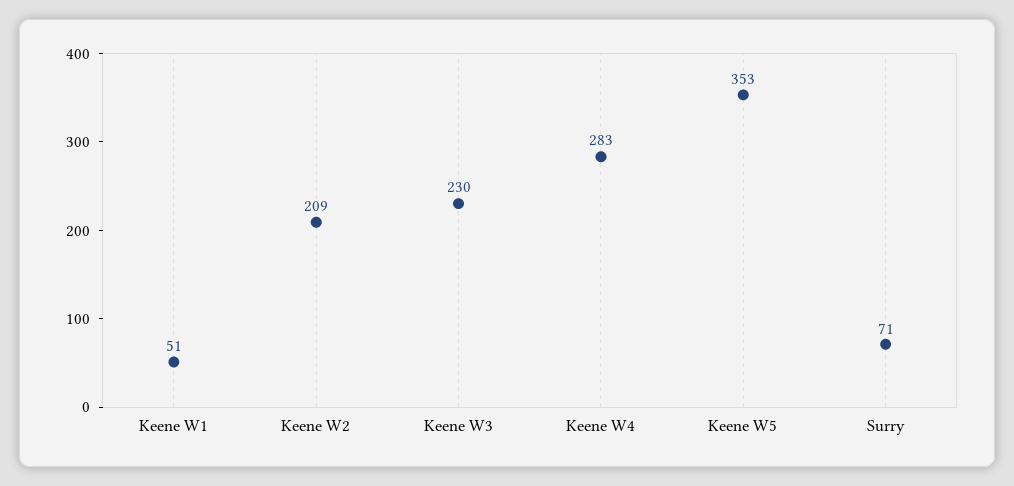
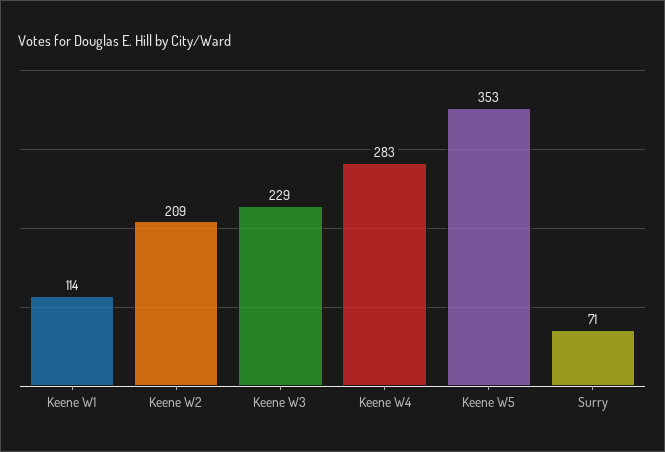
  {
-   "Keene W1": 51,
+   "Keene W1": 114,
    "Keene W2": 209,
-   "Keene W3": 230,
+   "Keene W3": 229,
    "Keene W4": 283,
    "Keene W5": 353,
    "Surry": 71
  }

